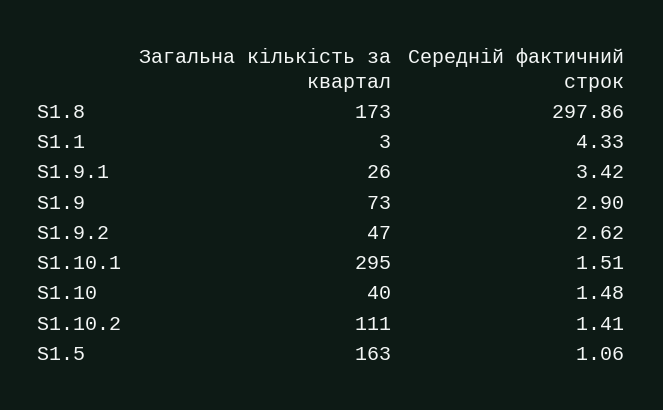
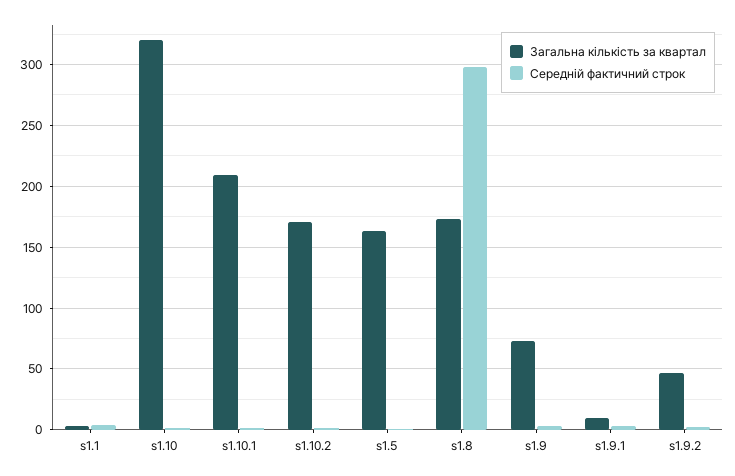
  {
    "Загальна кількість за квартал": {
      "S1.8": 173,
      "S1.1": 3,
-     "S1.9.1": 26,
+     "S1.9.1": 10,
      "S1.9": 73,
      "S1.9.2": 47,
-     "S1.10.1": 295,
+     "S1.10.1": 210,
-     "S1.10": 40,
+     "S1.10": 320,
-     "S1.10.2": 111,
+     "S1.10.2": 170,
      "S1.5": 163
    },
    "Середній фактичний строк": {
      "S1.8": 297.86,
      "S1.1": 4.33,
      "S1.9.1": 3.42,
      "S1.9": 2.9,
      "S1.9.2": 2.62,
      "S1.10.1": 1.51,
      "S1.10": 1.48,
      "S1.10.2": 1.41,
      "S1.5": 1.06
    }
  }

